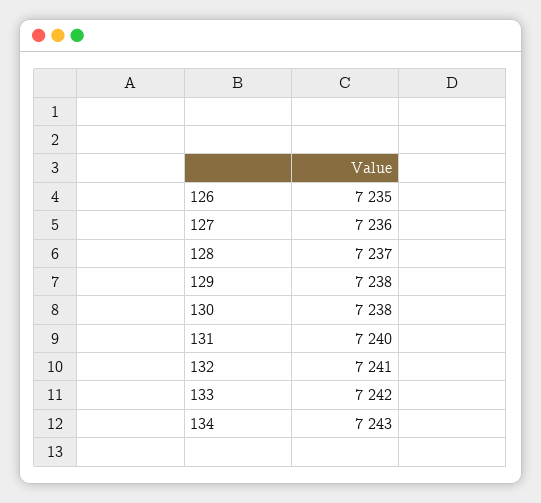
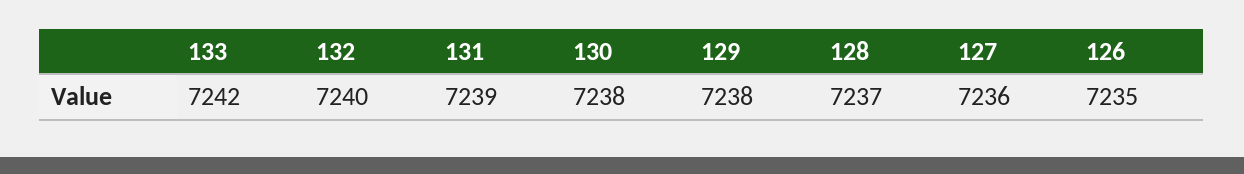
  {
    "126": 7235,
    "127": 7236,
    "128": 7237,
    "129": 7238,
    "130": 7238,
-   "131": 7240,
+   "131": 7239,
-   "132": 7241,
+   "132": 7240,
-   "133": 7242,
+   "133": 7242
-   "134": 7243
  }

